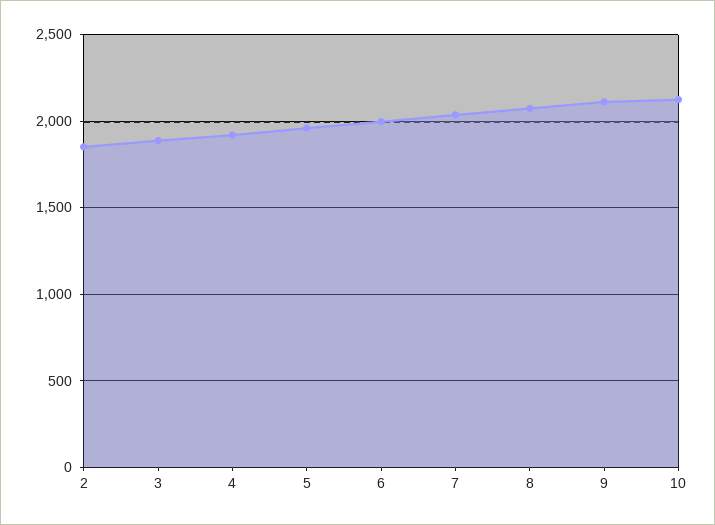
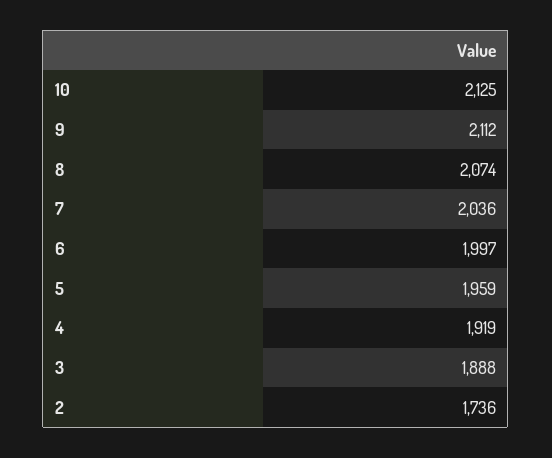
  {
-   "2": 1850,
+   "2": 1736,
    "3": 1888,
    "4": 1919,
    "5": 1959,
    "6": 1997,
    "7": 2036,
    "8": 2074,
    "9": 2112,
    "10": 2125
  }

